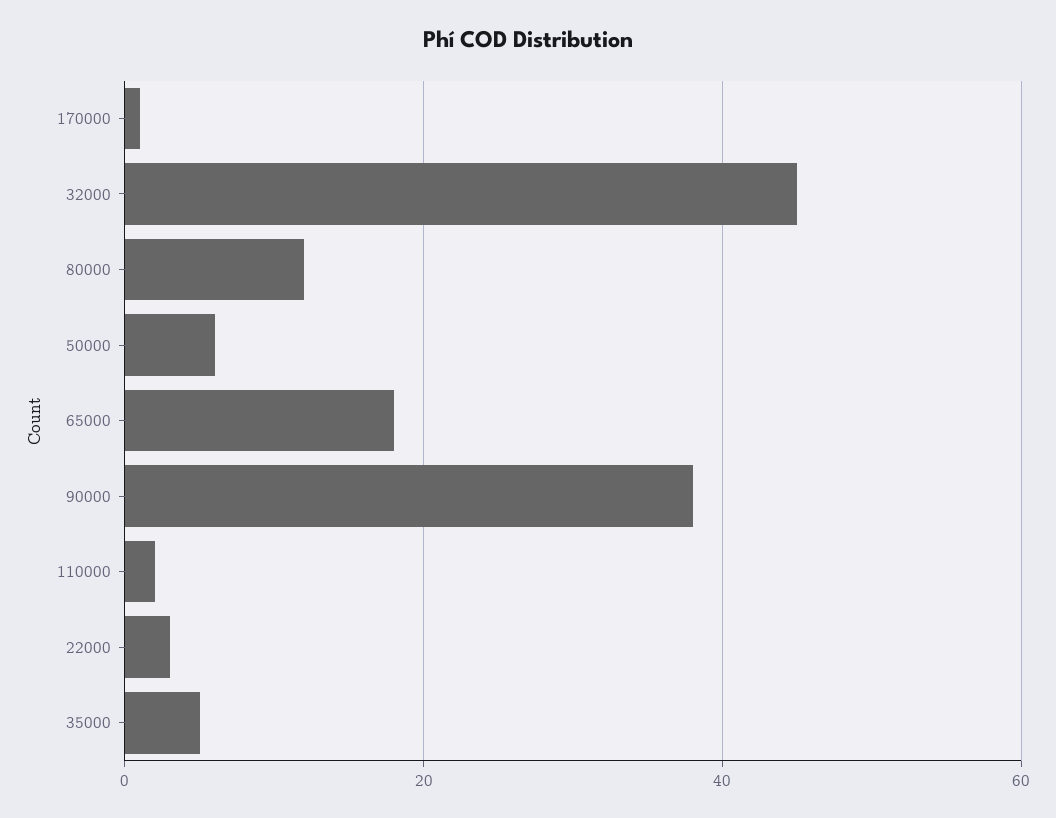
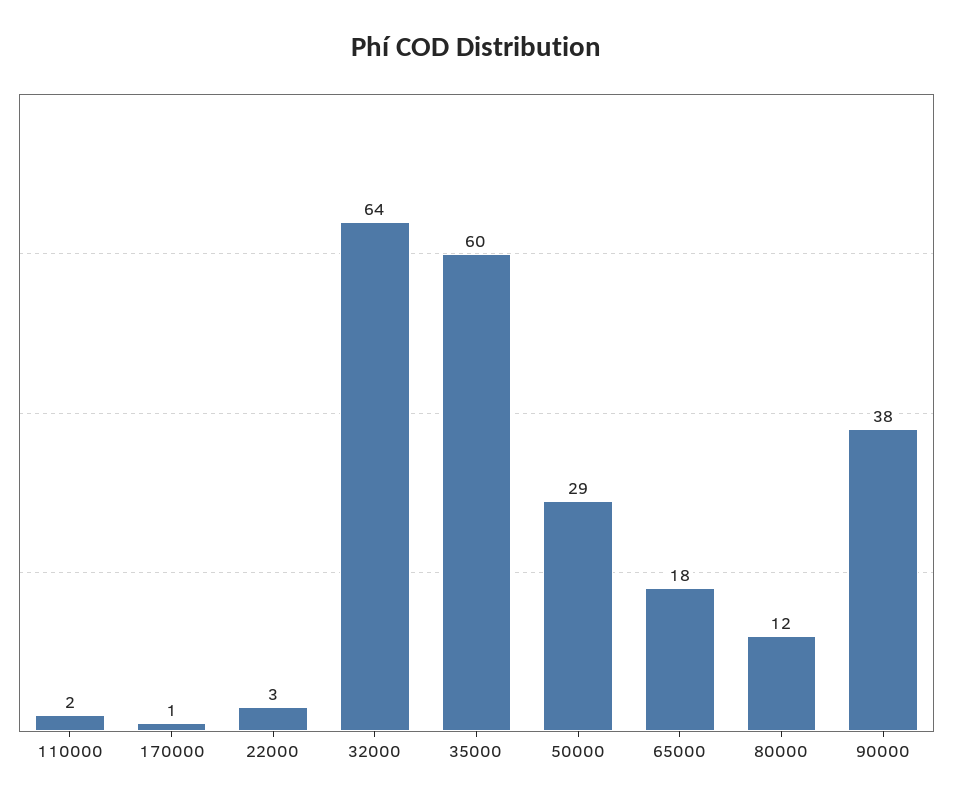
  {
    "170000": 1,
-   "32000": 45,
+   "32000": 64,
    "80000": 12,
-   "50000": 5,
+   "50000": 29,
    "65000": 18,
    "90000": 38,
    "110000": 2,
    "22000": 3,
-   "35000": 5
+   "35000": 60
  }

